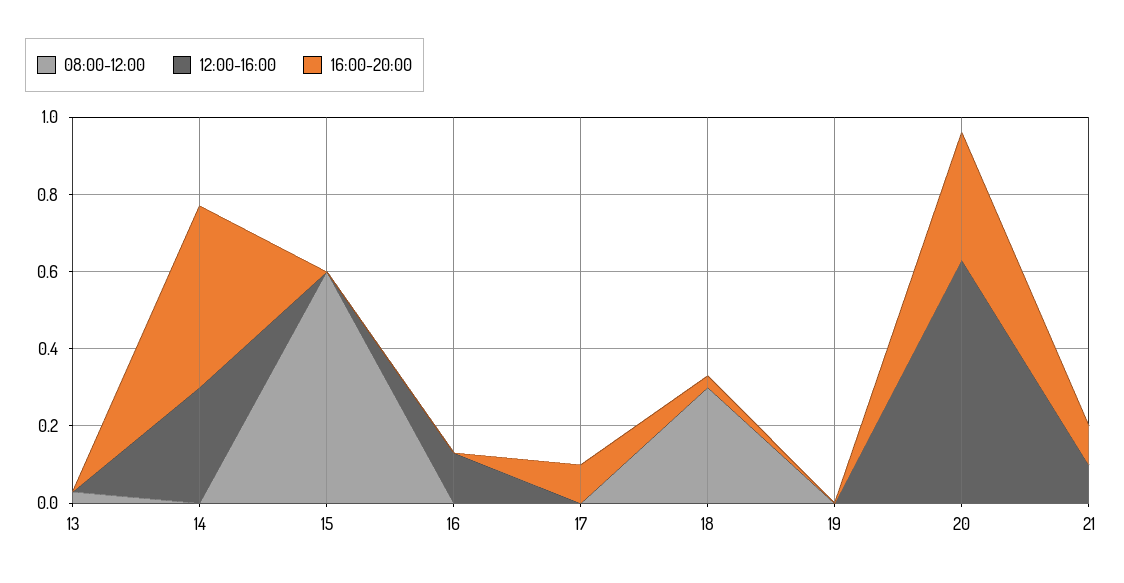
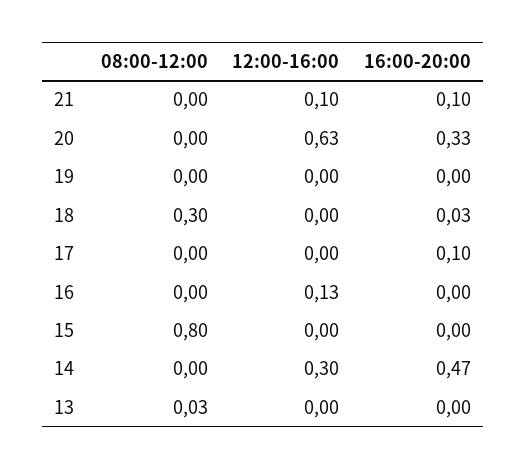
  {
    "08:00-12:00": {
      "13": 0.03,
      "14": 0,
-     "15": 0.6,
+     "15": 0.8,
      "16": 0,
      "17": 0,
      "18": 0.3,
      "19": 0,
      "20": 0,
      "21": 0
    },
    "12:00-16:00": {
      "13": 0,
      "14": 0.3,
      "15": 0,
      "16": 0.13,
      "17": 0,
      "18": 0,
      "19": 0,
      "20": 0.63,
      "21": 0.1
    },
    "16:00-20:00": {
      "13": 0,
      "14": 0.47,
      "15": 0,
      "16": 0,
      "17": 0.1,
      "18": 0.03,
      "19": 0,
      "20": 0.33,
      "21": 0.1
    }
  }

